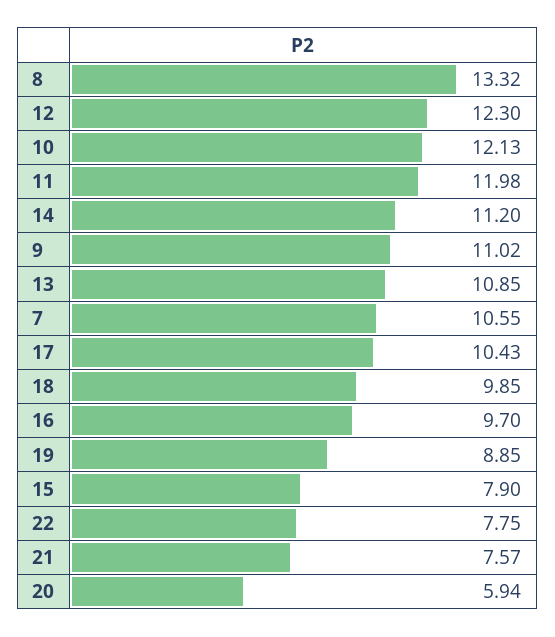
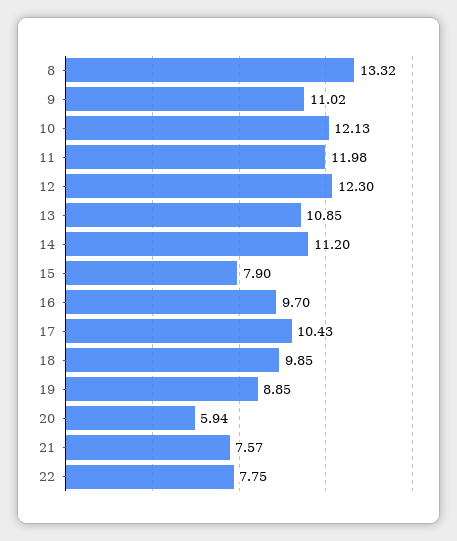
  {
    "8": 13.32,
    "12": 12.3,
    "10": 12.13,
    "11": 11.98,
    "14": 11.2,
    "9": 11.02,
    "13": 10.85,
-   "7": 10.55,
    "17": 10.43,
    "18": 9.85,
    "16": 9.7,
    "19": 8.85,
    "15": 7.9,
    "22": 7.75,
    "21": 7.57,
    "20": 5.94
  }

